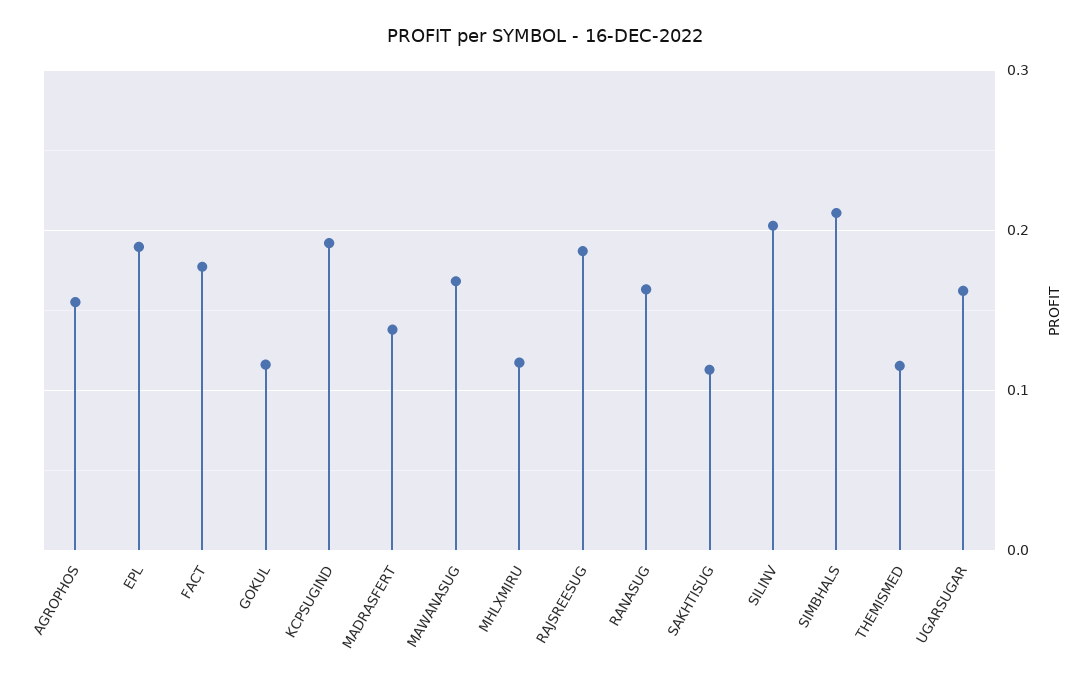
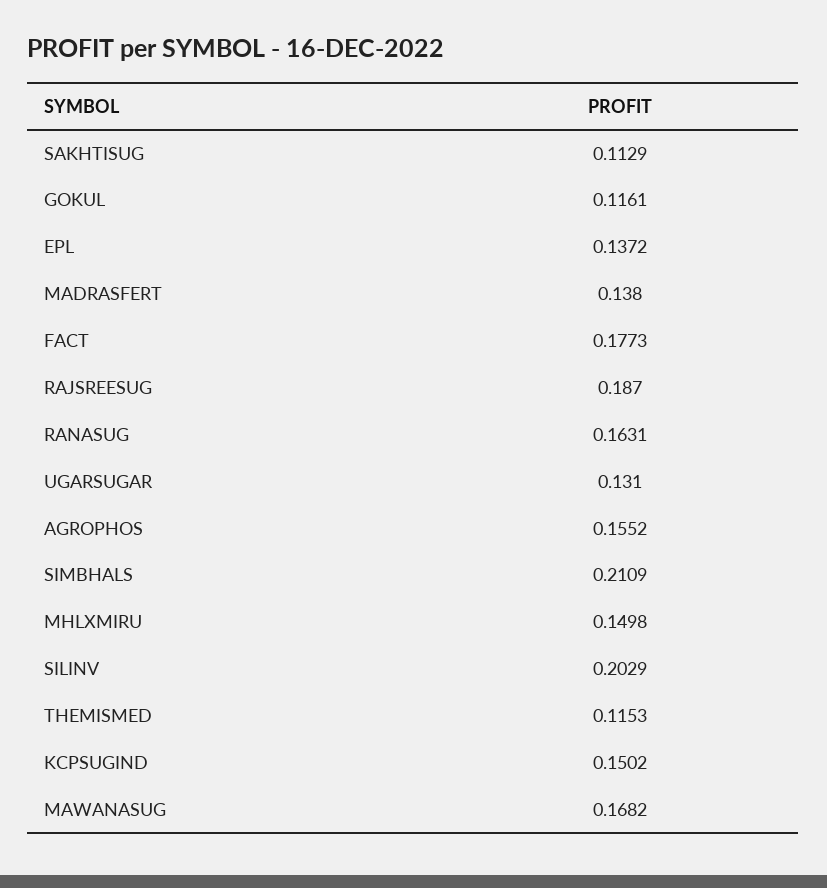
  {
    "AGROPHOS": 0.1552,
-   "EPL": 0.19,
+   "EPL": 0.1372,
    "FACT": 0.1773,
    "GOKUL": 0.1161,
-   "KCPSUGIND": 0.19,
+   "KCPSUGIND": 0.1502,
    "MADRASFERT": 0.138,
    "MAWANASUG": 0.1682,
-   "MHLXMIRU": 0.12,
+   "MHLXMIRU": 0.1498,
    "RAJSREESUG": 0.187,
    "RANASUG": 0.1631,
    "SAKHTISUG": 0.1129,
    "SILINV": 0.2029,
    "SIMBHALS": 0.2109,
    "THEMISMED": 0.1153,
-   "UGARSUGAR": 0.16
+   "UGARSUGAR": 0.131
  }

